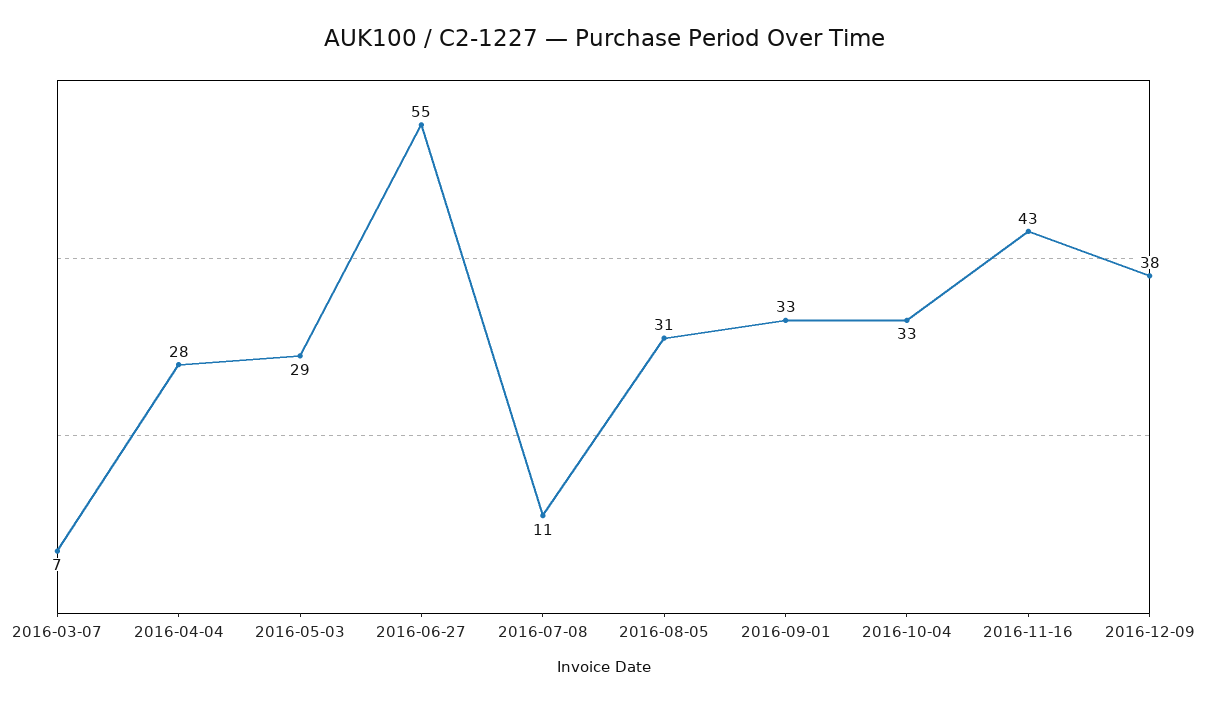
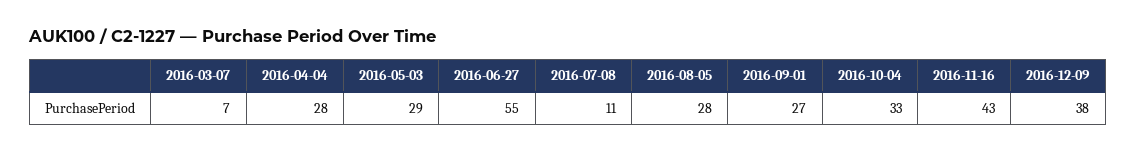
  {
    "2016-03-07": 7,
    "2016-04-04": 28,
    "2016-05-03": 29,
    "2016-06-27": 55,
    "2016-07-08": 11,
-   "2016-08-05": 31,
+   "2016-08-05": 28,
-   "2016-09-01": 33,
+   "2016-09-01": 27,
    "2016-10-04": 33,
    "2016-11-16": 43,
    "2016-12-09": 38
  }

